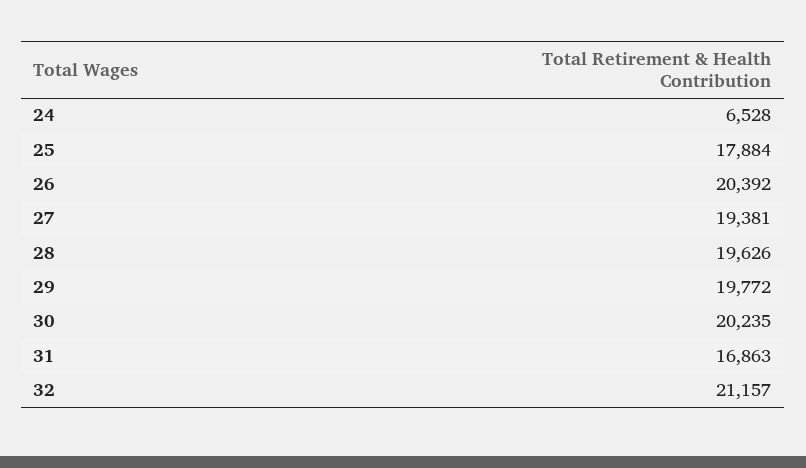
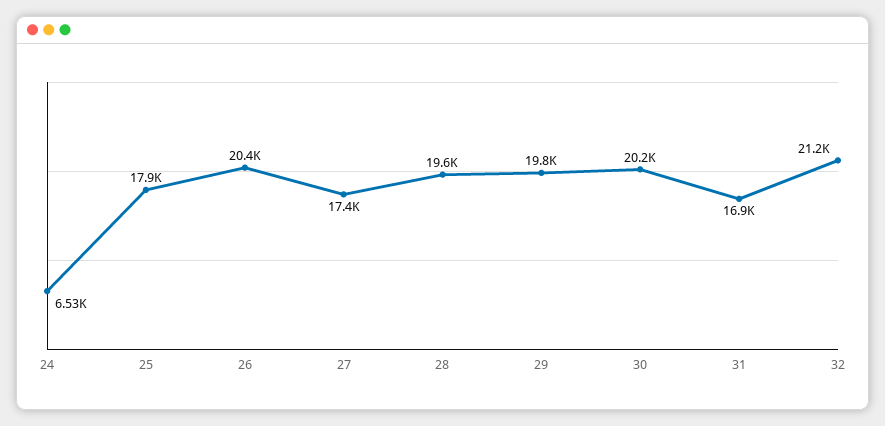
  {
    "24": 6528,
    "25": 17884,
    "26": 20392,
-   "27": 19381,
+   "27": 17400,
    "28": 19626,
    "29": 19772,
    "30": 20235,
    "31": 16863,
    "32": 21157
  }

